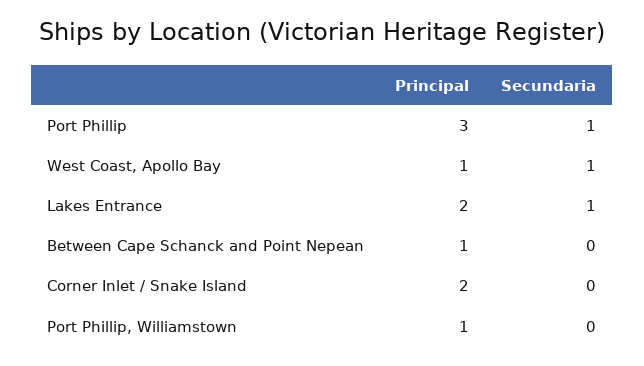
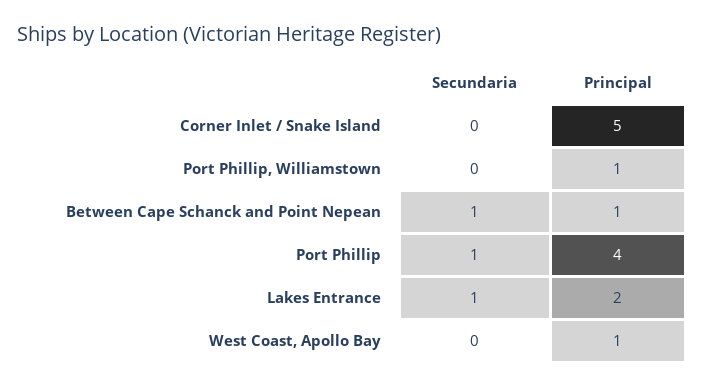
  {
    "Principal": {
-     "Port Phillip": 3,
+     "Port Phillip": 4,
      "West Coast, Apollo Bay": 1,
      "Lakes Entrance": 2,
      "Between Cape Schanck and Point Nepean": 1,
-     "Corner Inlet / Snake Island": 2,
+     "Corner Inlet / Snake Island": 5,
      "Port Phillip, Williamstown": 1
    },
    "Secundaria": {
      "Port Phillip": 1,
-     "West Coast, Apollo Bay": 1,
+     "West Coast, Apollo Bay": 0,
      "Lakes Entrance": 1,
-     "Between Cape Schanck and Point Nepean": 0,
+     "Between Cape Schanck and Point Nepean": 1,
      "Corner Inlet / Snake Island": 0,
      "Port Phillip, Williamstown": 0
    }
  }

